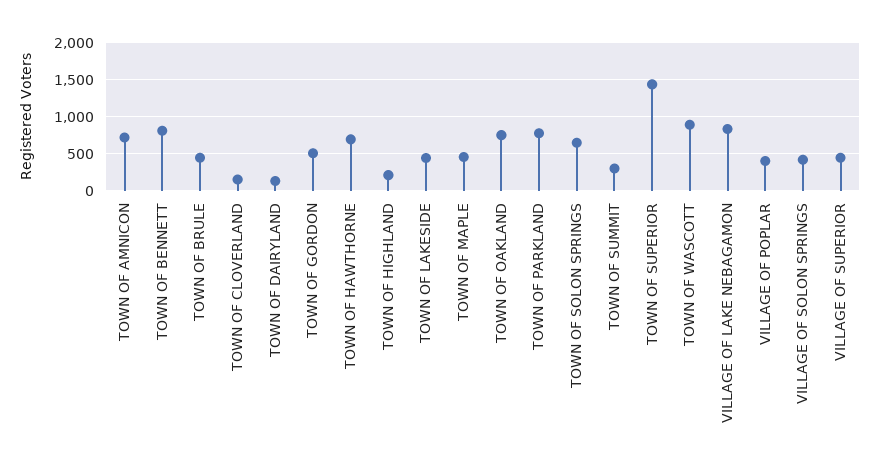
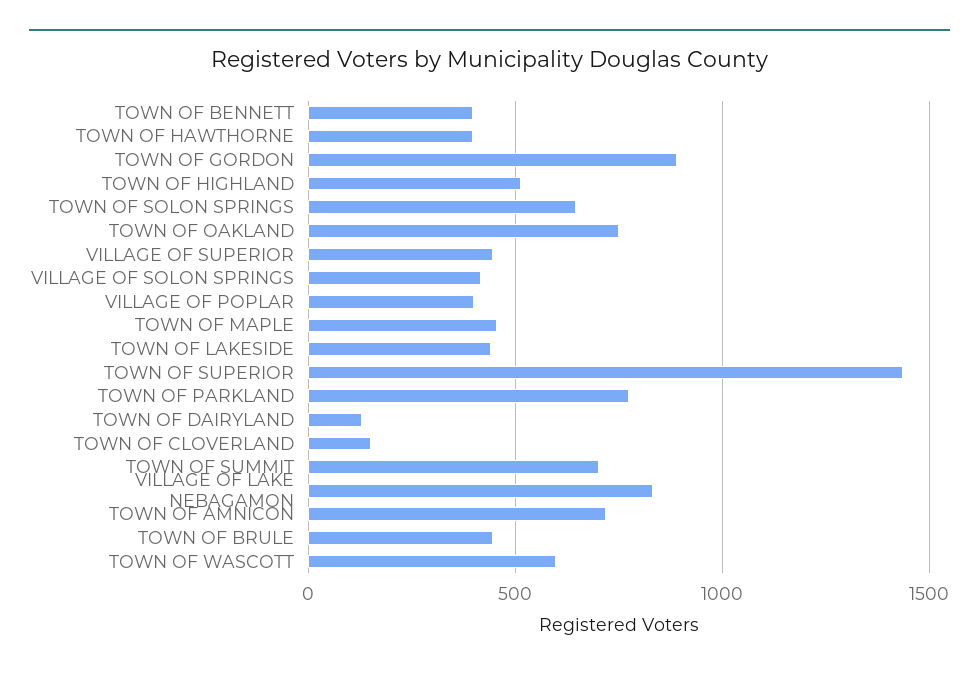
  {
    "TOWN OF AMNICON": 700,
-   "TOWN OF BENNETT": 800,
+   "TOWN OF BENNETT": 400,
    "TOWN OF BRULE": 450,
    "TOWN OF CLOVERLAND": 150,
    "TOWN OF DAIRYLAND": 150,
-   "TOWN OF GORDON": 500,
+   "TOWN OF GORDON": 900,
-   "TOWN OF HAWTHORNE": 700,
+   "TOWN OF HAWTHORNE": 400,
-   "TOWN OF HIGHLAND": 200,
+   "TOWN OF HIGHLAND": 500,
    "TOWN OF LAKESIDE": 450,
    "TOWN OF MAPLE": 450,
    "TOWN OF OAKLAND": 750,
    "TOWN OF PARKLAND": 800,
    "TOWN OF SOLON SPRINGS": 650,
-   "TOWN OF SUMMIT": 300,
+   "TOWN OF SUMMIT": 700,
    "TOWN OF SUPERIOR": 1450,
-   "TOWN OF WASCOTT": 900,
+   "TOWN OF WASCOTT": 600,
    "VILLAGE OF LAKE NEBAGAMON": 850,
    "VILLAGE OF POPLAR": 400,
    "VILLAGE OF SOLON SPRINGS": 400,
    "VILLAGE OF SUPERIOR": 450
  }

